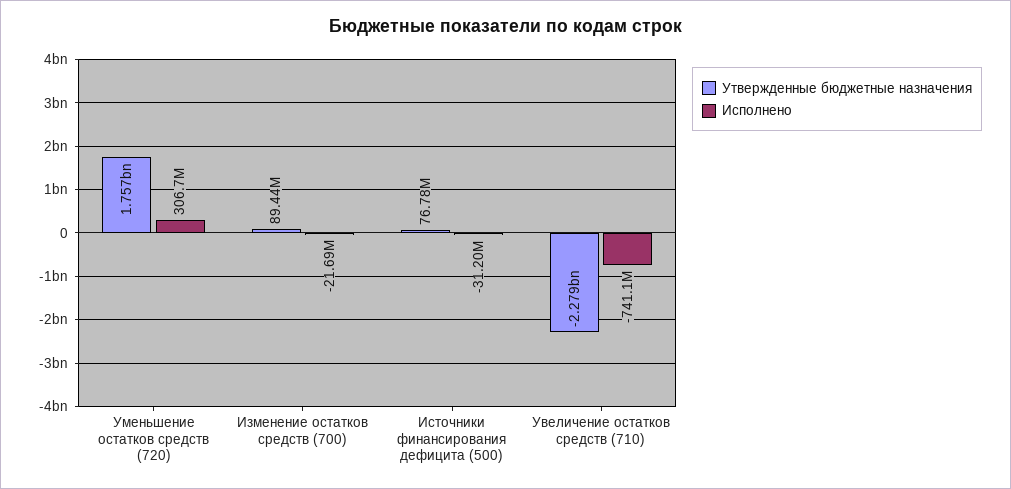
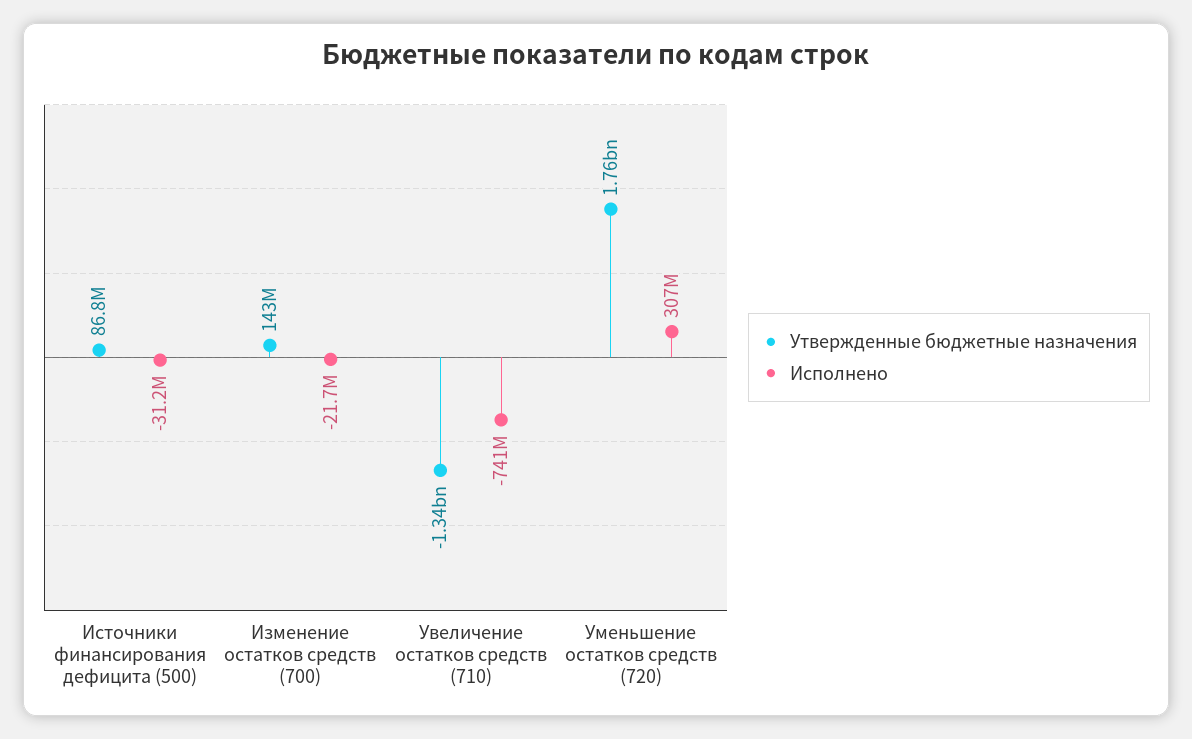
  {
    "Утвержденные бюджетные назначения": {
      "Уменьшение остатков средств (720)": 1757000000,
-     "Изменение остатков средств (700)": 89440000,
+     "Изменение остатков средств (700)": 143000000,
-     "Источники финансирования дефицита (500)": 76780000,
+     "Источники финансирования дефицита (500)": 86800000,
-     "Увеличение остатков средств (710)": -2279000000
+     "Увеличение остатков средств (710)": -1340000000
    },
    "Исполнено": {
      "Уменьшение остатков средств (720)": 306700000,
      "Изменение остатков средств (700)": -21690000,
      "Источники финансирования дефицита (500)": -31200000,
      "Увеличение остатков средств (710)": -741100000
    }
  }

